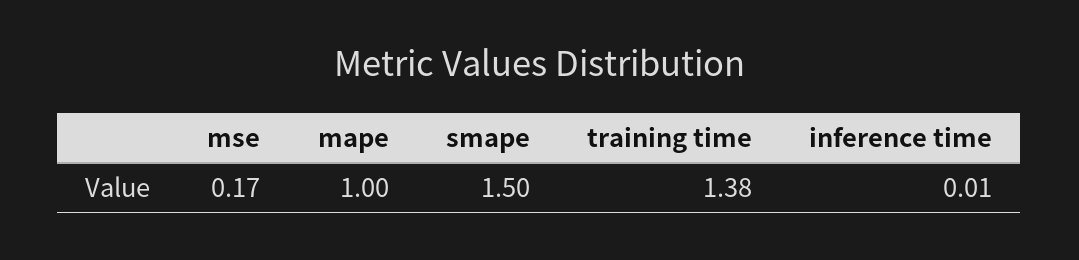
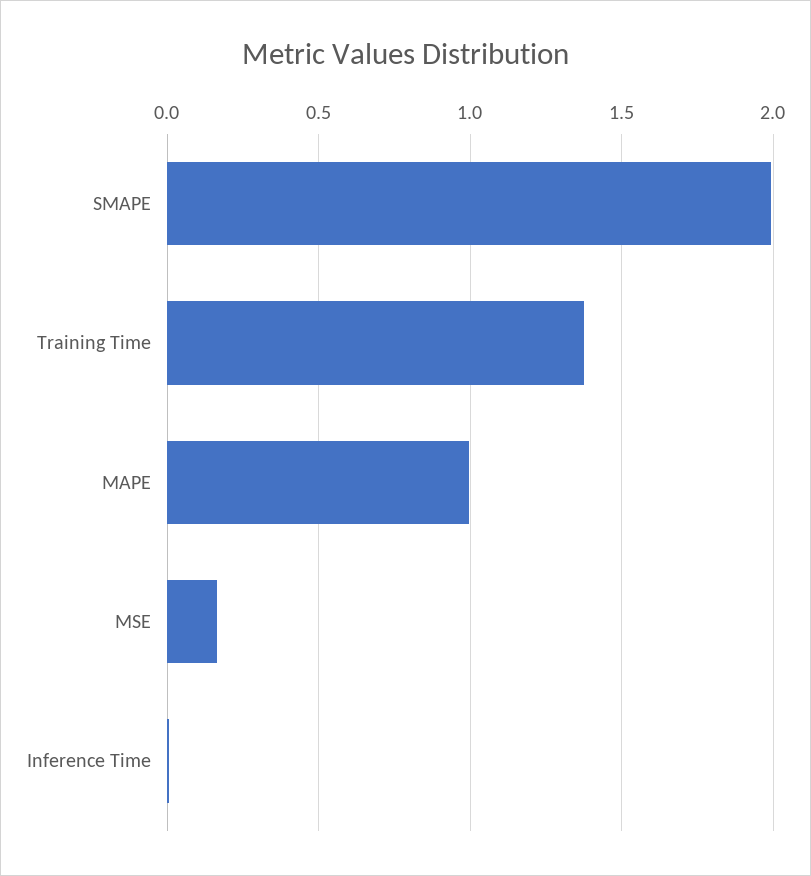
  {
    "mse": 0.17,
    "mape": 1,
-   "smape": 1.5,
+   "smape": 2,
    "training time": 1.38,
    "inference time": 0.01
  }

